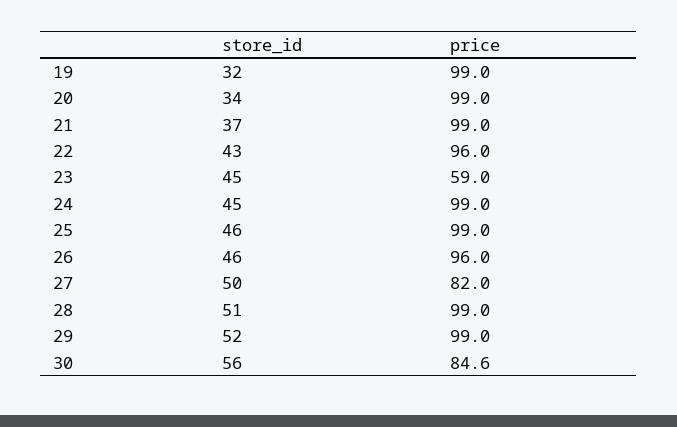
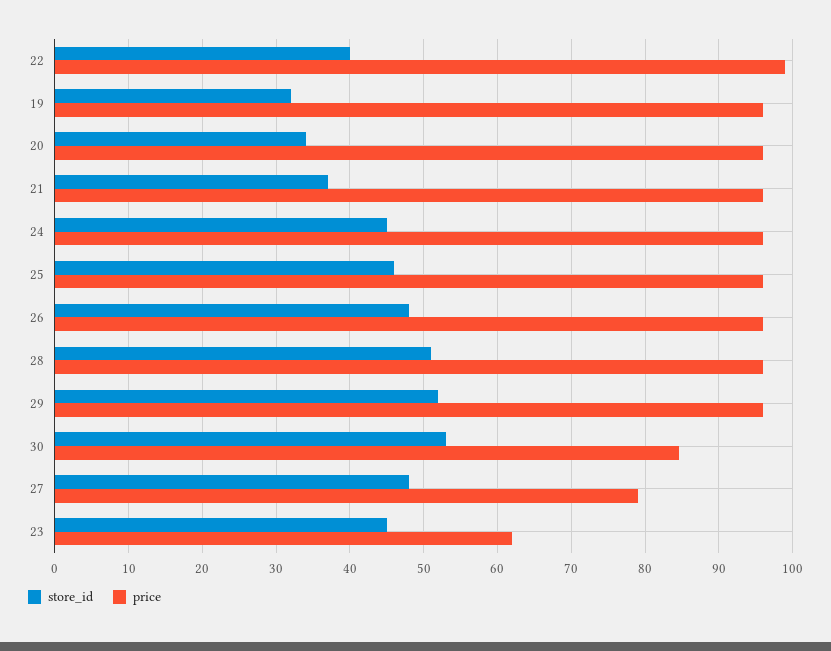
  {
    "store_id": {
      "19": 32,
      "20": 34,
      "21": 37,
-     "22": 43,
+     "22": 40,
      "23": 45,
      "24": 45,
      "25": 46,
-     "26": 46,
+     "26": 48,
-     "27": 50,
+     "27": 48,
      "28": 51,
      "29": 52,
-     "30": 56
+     "30": 53
    },
    "price": {
-     "19": 99,
+     "19": 96,
-     "20": 99,
+     "20": 96,
-     "21": 99,
+     "21": 96,
-     "22": 96,
+     "22": 99,
-     "23": 59,
+     "23": 62,
-     "24": 99,
+     "24": 96,
-     "25": 99,
+     "25": 96,
      "26": 96,
-     "27": 82,
+     "27": 79,
-     "28": 99,
+     "28": 96,
-     "29": 99,
+     "29": 96,
      "30": 84.6
    }
  }

